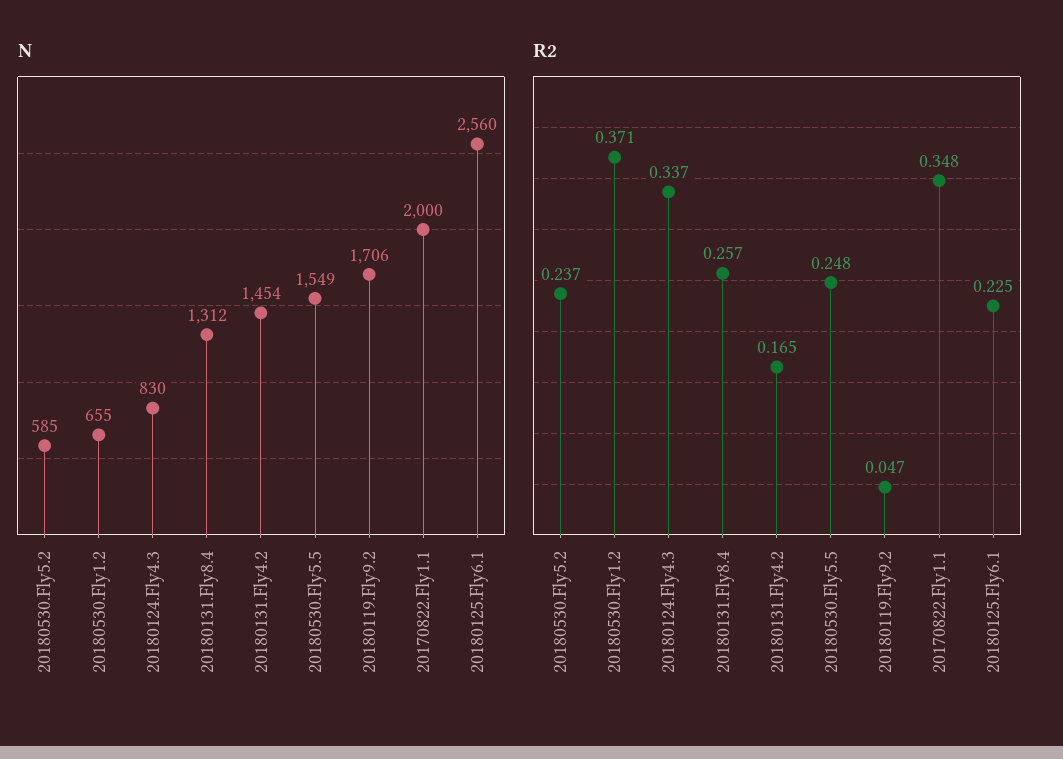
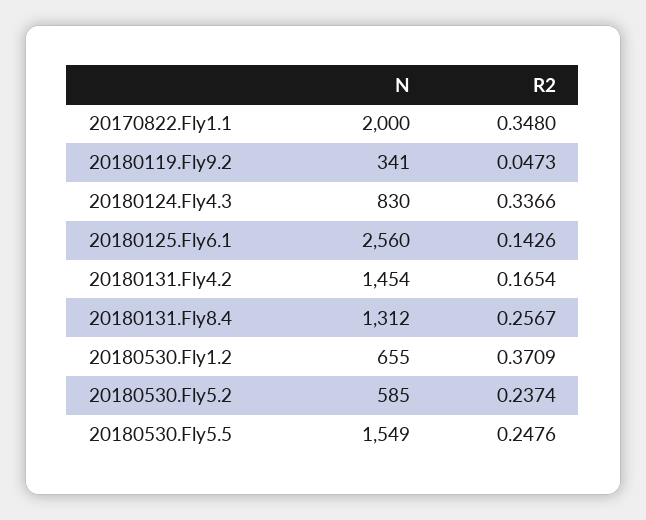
  {
    "N": {
      "20180530.Fly5.2": 585,
      "20180530.Fly1.2": 655,
      "20180124.Fly4.3": 830,
      "20180131.Fly8.4": 1312,
      "20180131.Fly4.2": 1454,
      "20180530.Fly5.5": 1549,
-     "20180119.Fly9.2": 1706,
+     "20180119.Fly9.2": 341,
      "20170822.Fly1.1": 2000,
      "20180125.Fly6.1": 2560
    },
    "R2": {
      "20180530.Fly5.2": 0.2374,
      "20180530.Fly1.2": 0.3709,
      "20180124.Fly4.3": 0.3366,
      "20180131.Fly8.4": 0.2567,
      "20180131.Fly4.2": 0.1654,
      "20180530.Fly5.5": 0.2476,
      "20180119.Fly9.2": 0.0473,
      "20170822.Fly1.1": 0.348,
-     "20180125.Fly6.1": 0.225
+     "20180125.Fly6.1": 0.1426
    }
  }

